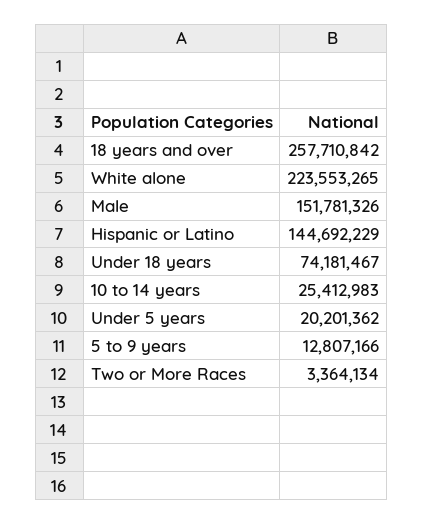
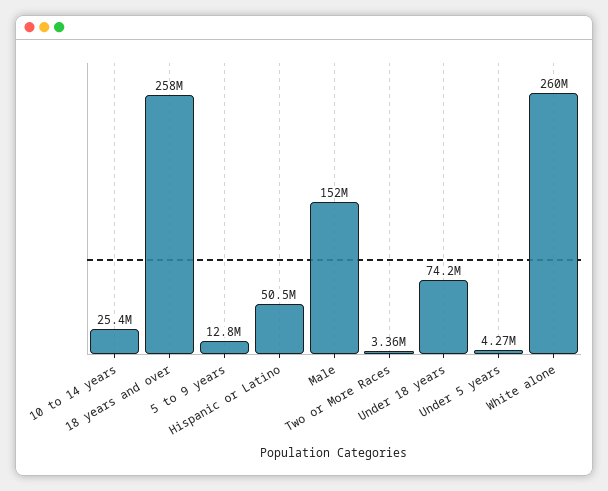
  {
    "18 years and over": 257710842,
-   "White alone": 223553265,
+   "White alone": 260000000,
    "Male": 151781326,
-   "Hispanic or Latino": 144692229,
+   "Hispanic or Latino": 50500000,
    "Under 18 years": 74181467,
    "10 to 14 years": 25412983,
-   "Under 5 years": 20201362,
+   "Under 5 years": 4270000,
    "5 to 9 years": 12807166,
    "Two or More Races": 3364134
  }

